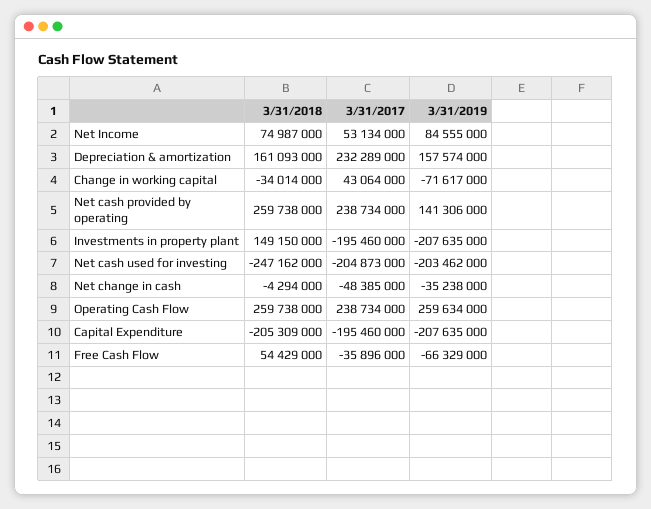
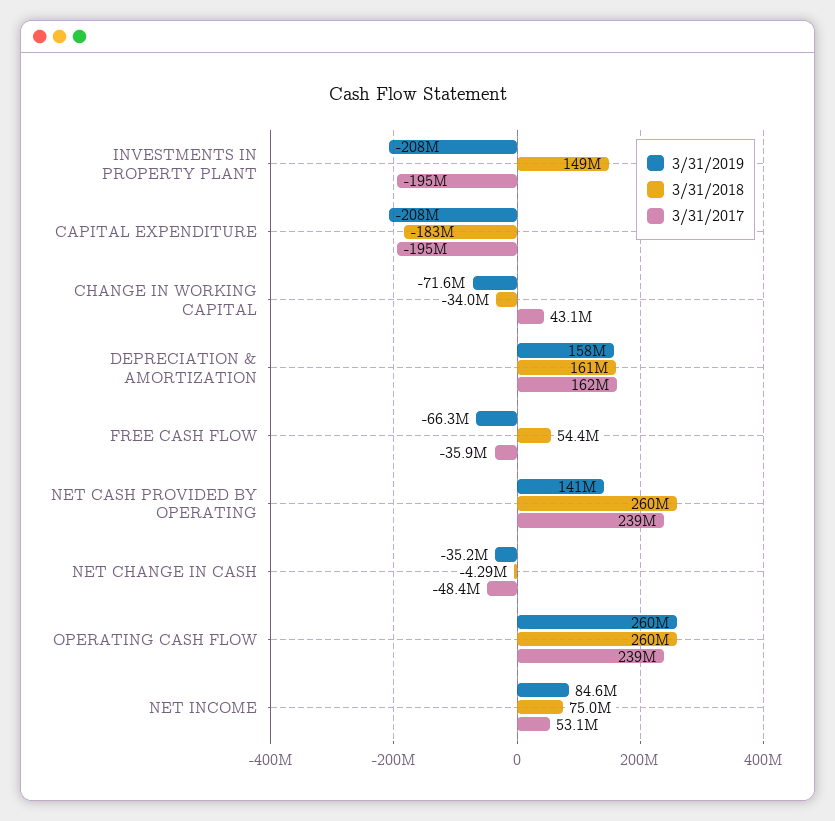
  {
    "3/31/2018": {
      "Net Income": 74987000,
      "Depreciation & amortization": 161093000,
      "Change in working capital": -34014000,
      "Net cash provided by operating": 259738000,
      "Investments in property plant": 149150000,
-     "Net cash used for investing": -247162000,
      "Net change in cash": -4294000,
      "Operating Cash Flow": 259738000,
-     "Capital Expenditure": -205309000,
+     "Capital Expenditure": -183000000,
      "Free Cash Flow": 54429000
    },
    "3/31/2017": {
      "Net Income": 53134000,
-     "Depreciation & amortization": 232289000,
+     "Depreciation & amortization": 162000000,
      "Change in working capital": 43064000,
      "Net cash provided by operating": 238734000,
      "Investments in property plant": -195460000,
-     "Net cash used for investing": -204873000,
      "Net change in cash": -48385000,
      "Operating Cash Flow": 238734000,
      "Capital Expenditure": -195460000,
      "Free Cash Flow": -35896000
    },
    "3/31/2019": {
      "Net Income": 84555000,
      "Depreciation & amortization": 157574000,
      "Change in working capital": -71617000,
      "Net cash provided by operating": 141306000,
      "Investments in property plant": -207635000,
-     "Net cash used for investing": -203462000,
      "Net change in cash": -35238000,
      "Operating Cash Flow": 259634000,
      "Capital Expenditure": -207635000,
      "Free Cash Flow": -66329000
    }
  }

